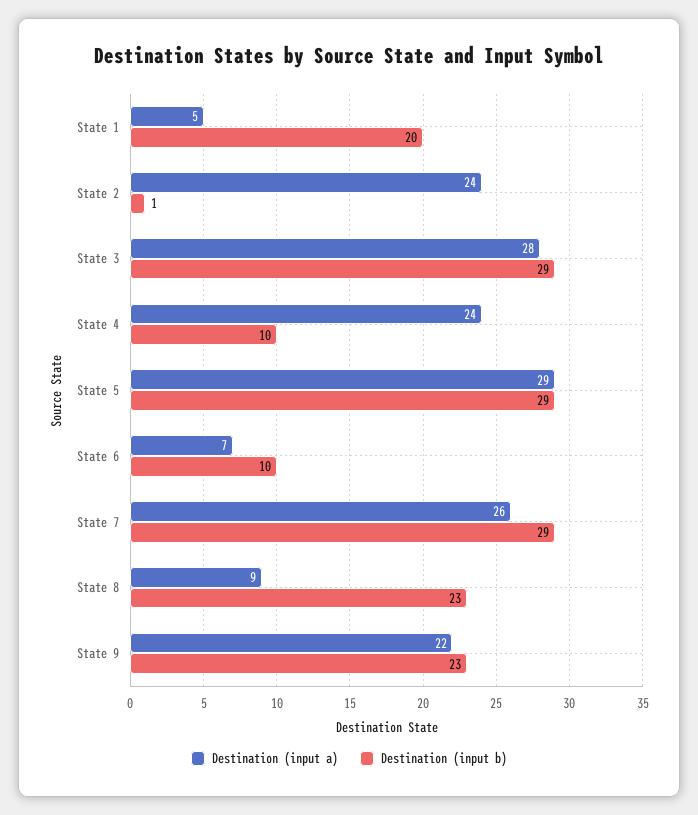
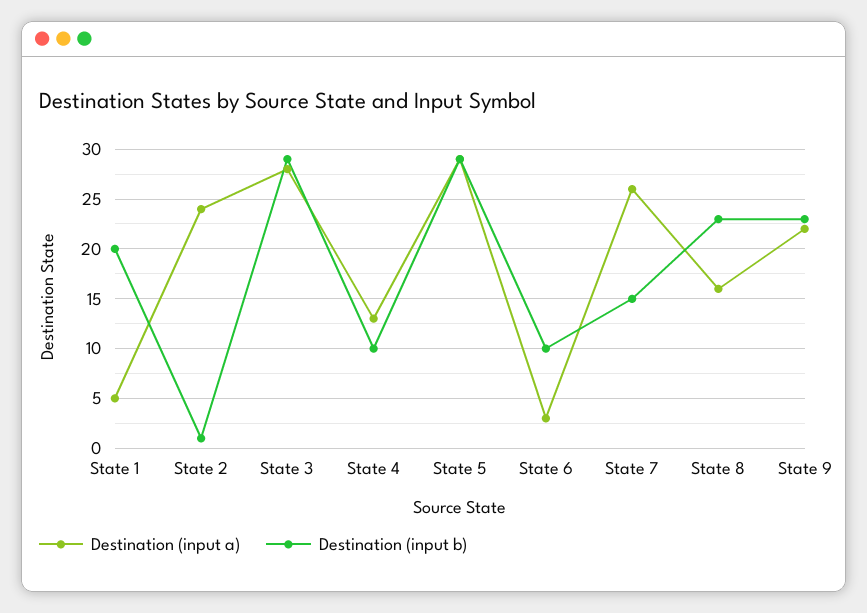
  {
    "Destination (input a)": {
      "State 1": 5,
      "State 2": 24,
      "State 3": 28,
-     "State 4": 24,
+     "State 4": 13,
      "State 5": 29,
-     "State 6": 7,
+     "State 6": 3,
      "State 7": 26,
-     "State 8": 9,
+     "State 8": 16,
      "State 9": 22
    },
    "Destination (input b)": {
      "State 1": 20,
      "State 2": 1,
      "State 3": 29,
      "State 4": 10,
      "State 5": 29,
      "State 6": 10,
-     "State 7": 29,
+     "State 7": 15,
      "State 8": 23,
      "State 9": 23
    }
  }

